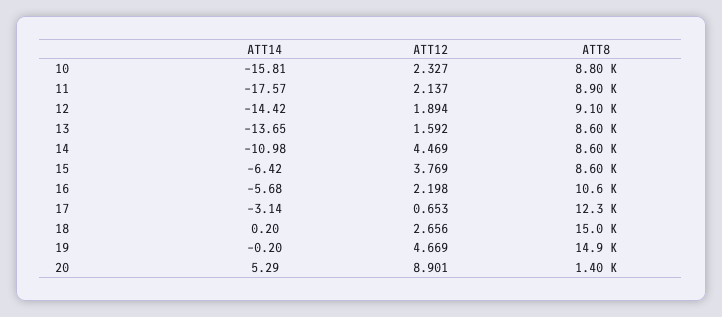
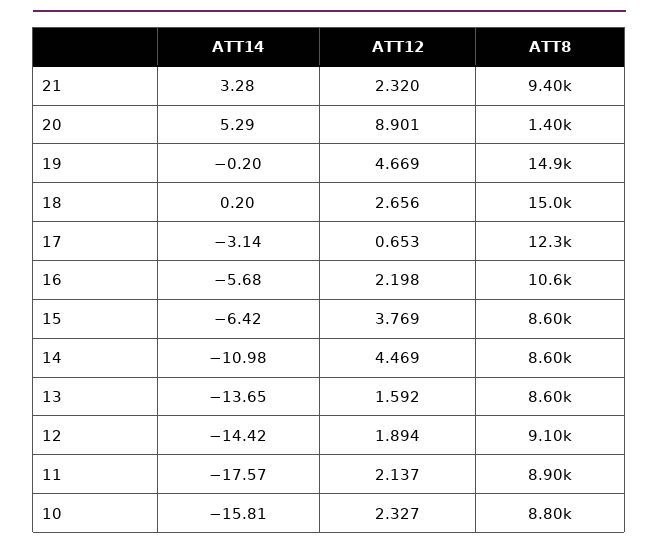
  {
    "ATT14": {
      "10": -15.81,
      "11": -17.57,
      "12": -14.42,
      "13": -13.65,
      "14": -10.98,
      "15": -6.42,
      "16": -5.68,
      "17": -3.14,
      "18": 0.2,
      "19": -0.2,
-     "20": 5.29
+     "20": 5.29,
+     "21": 3.28
    },
    "ATT12": {
      "10": 2.327,
      "11": 2.137,
      "12": 1.894,
      "13": 1.592,
      "14": 4.469,
      "15": 3.769,
      "16": 2.198,
      "17": 0.653,
      "18": 2.656,
      "19": 4.669,
-     "20": 8.901
+     "20": 8.901,
+     "21": 2.32
    },
    "ATT8": {
      "10": 8800,
      "11": 8900,
      "12": 9100,
      "13": 8600,
      "14": 8600,
      "15": 8600,
      "16": 10600,
      "17": 12300,
      "18": 15000,
      "19": 14900,
-     "20": 1400
+     "20": 1400,
+     "21": 9400
    }
  }

